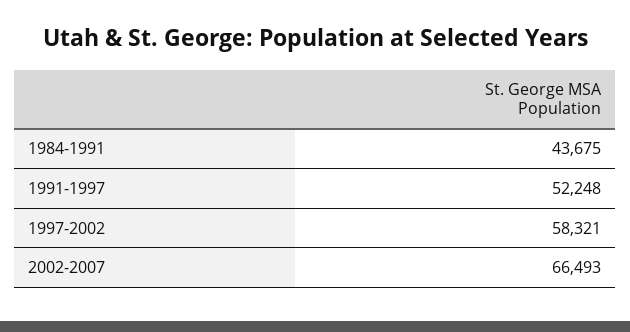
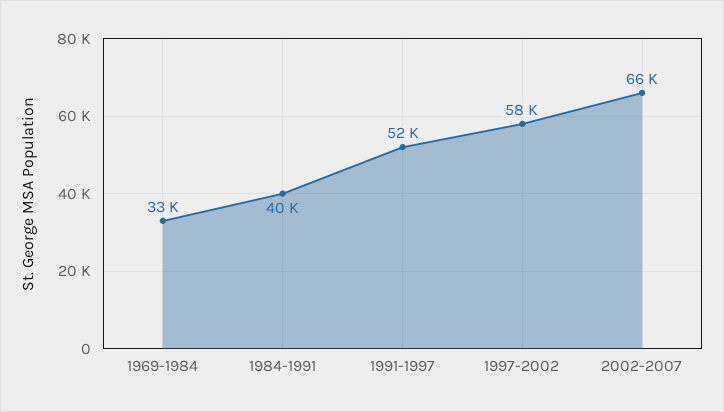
  {
-   "1984-1991": 43675,
+   "1984-1991": 40000,
    "1991-1997": 52248,
    "1997-2002": 58321,
-   "2002-2007": 66493
+   "2002-2007": 66493,
+   "1969-1984": 33000
  }

